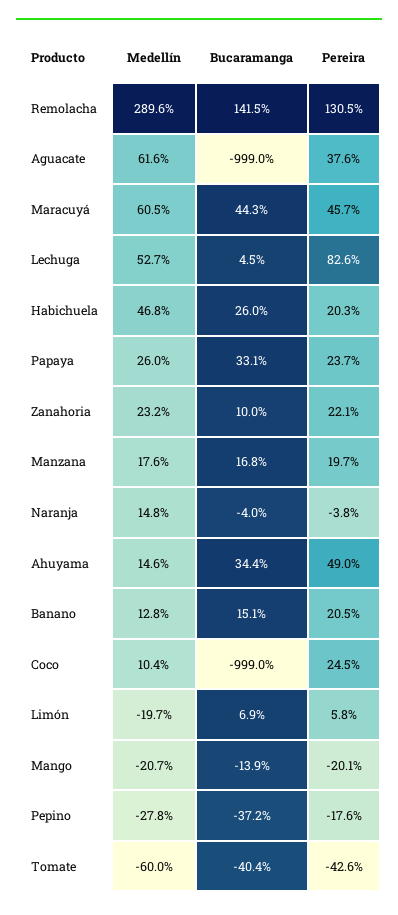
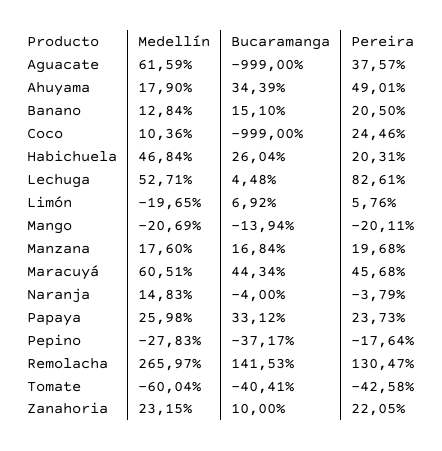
  {
    "Medellín": {
-     "Remolacha": 289.6,
+     "Remolacha": 265.97,
      "Aguacate": 61.59,
      "Maracuyá": 60.51,
      "Lechuga": 52.71,
      "Habichuela": 46.84,
      "Papaya": 25.98,
      "Zanahoria": 23.15,
      "Manzana": 17.6,
      "Naranja": 14.83,
-     "Ahuyama": 14.6,
+     "Ahuyama": 17.9,
      "Banano": 12.84,
      "Coco": 10.36,
      "Limón": -19.65,
      "Mango": -20.69,
      "Pepino": -27.83,
      "Tomate": -60.04
    },
    "Bucaramanga": {
      "Remolacha": 141.53,
      "Aguacate": -999,
      "Maracuyá": 44.34,
      "Lechuga": 4.48,
      "Habichuela": 26.04,
      "Papaya": 33.12,
      "Zanahoria": 10,
      "Manzana": 16.84,
      "Naranja": -4,
      "Ahuyama": 34.39,
      "Banano": 15.1,
      "Coco": -999,
      "Limón": 6.92,
      "Mango": -13.94,
      "Pepino": -37.17,
      "Tomate": -40.41
    },
    "Pereira": {
      "Remolacha": 130.47,
      "Aguacate": 37.57,
      "Maracuyá": 45.68,
      "Lechuga": 82.61,
      "Habichuela": 20.31,
      "Papaya": 23.73,
      "Zanahoria": 22.05,
      "Manzana": 19.68,
      "Naranja": -3.79,
      "Ahuyama": 49.01,
      "Banano": 20.5,
      "Coco": 24.46,
      "Limón": 5.76,
      "Mango": -20.11,
      "Pepino": -17.64,
      "Tomate": -42.58
    }
  }

